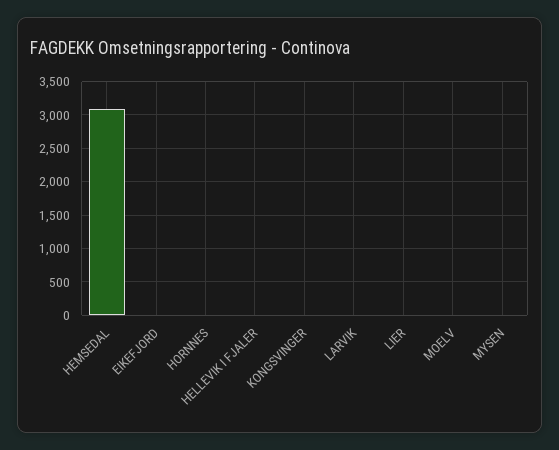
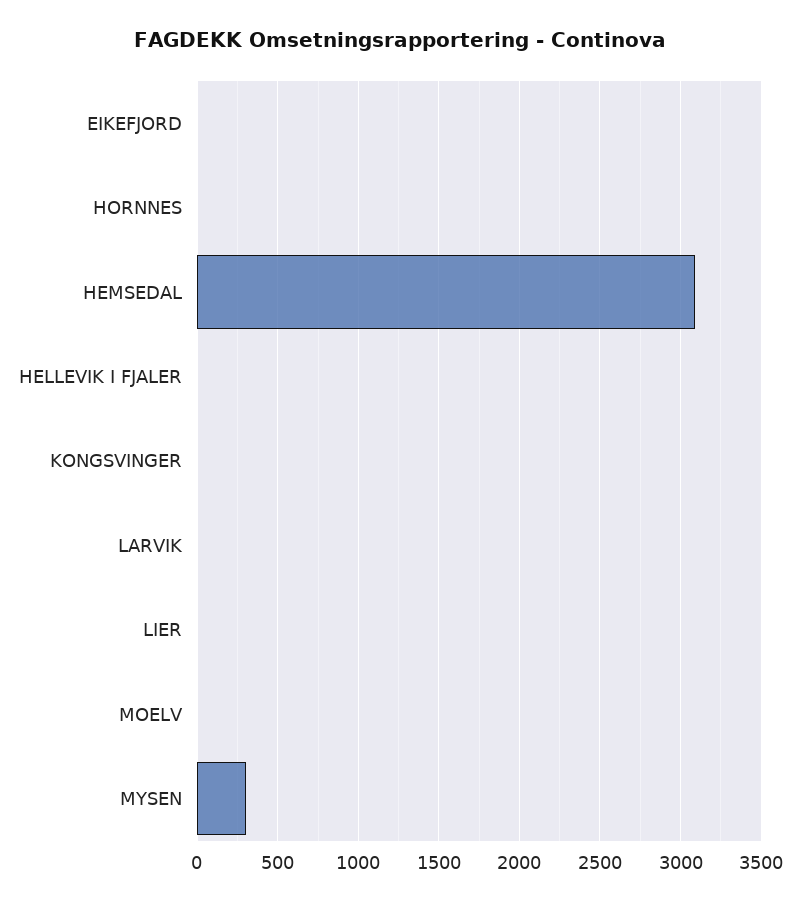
  {
    "HEMSEDAL": 3100,
    "EIKEFJORD": 0,
    "HORNNES": 0,
    "HELLEVIK I FJALER": 0,
    "KONGSVINGER": 0,
    "LARVIK": 0,
    "LIER": 0,
    "MOELV": 0,
-   "MYSEN": 0
+   "MYSEN": 300
  }

